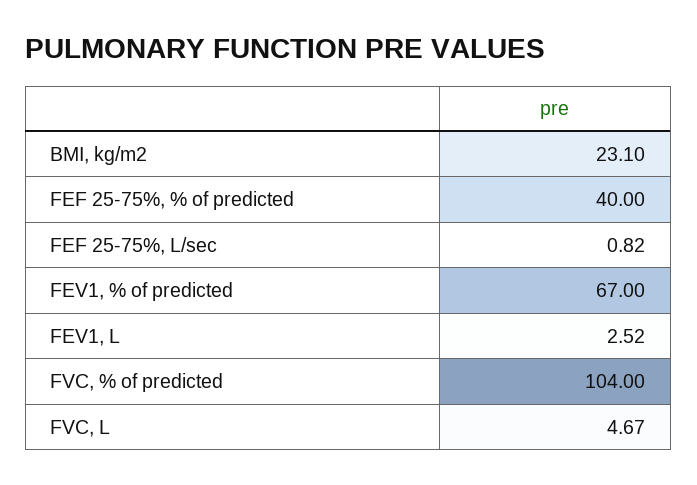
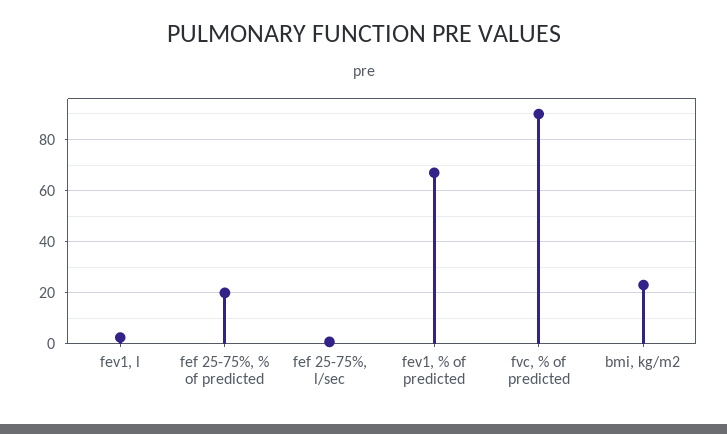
  {
    "BMI, kg/m2": 23.1,
-   "FEF 25-75%, % of predicted": 40,
+   "FEF 25-75%, % of predicted": 20,
    "FEF 25-75%, L/sec": 0.82,
    "FEV1, % of predicted": 67,
    "FEV1, L": 2.52,
-   "FVC, % of predicted": 104,
+   "FVC, % of predicted": 90
-   "FVC, L": 4.67
  }

